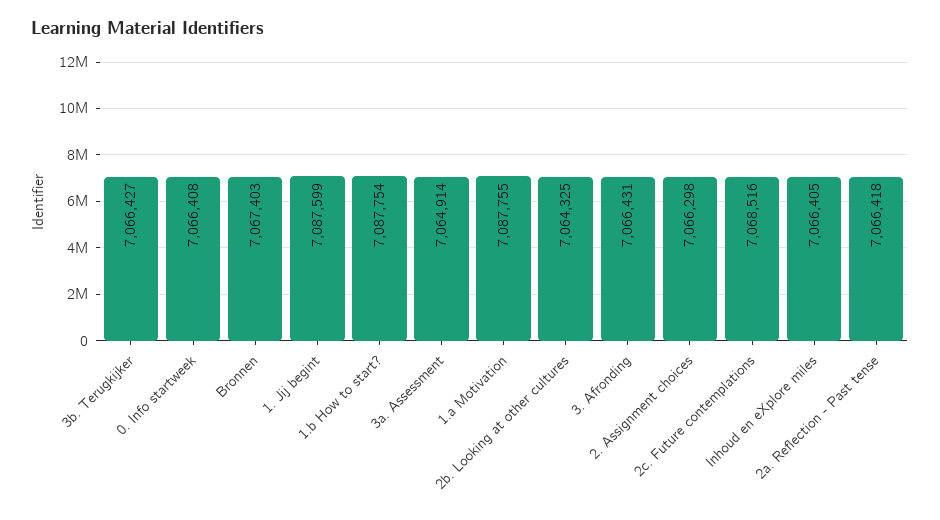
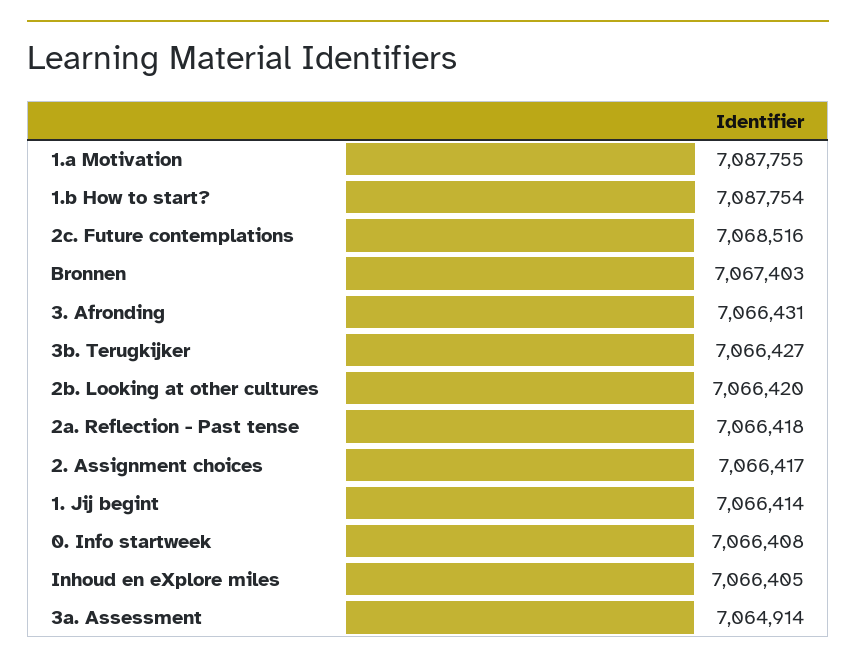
  {
    "3b. Terugkijker": 7066427,
    "0. Info startweek": 7066408,
    "Bronnen": 7067403,
-   "1. Jij begint": 7087599,
+   "1. Jij begint": 7066414,
    "1.b How to start?": 7087754,
    "3a. Assessment": 7064914,
    "1.a Motivation": 7087755,
-   "2b. Looking at other cultures": 7064325,
+   "2b. Looking at other cultures": 7066420,
    "3. Afronding": 7066431,
-   "2. Assignment choices": 7066298,
+   "2. Assignment choices": 7066417,
    "2c. Future contemplations": 7068516,
    "Inhoud en eXplore miles": 7066405,
    "2a. Reflection - Past tense": 7066418
  }

